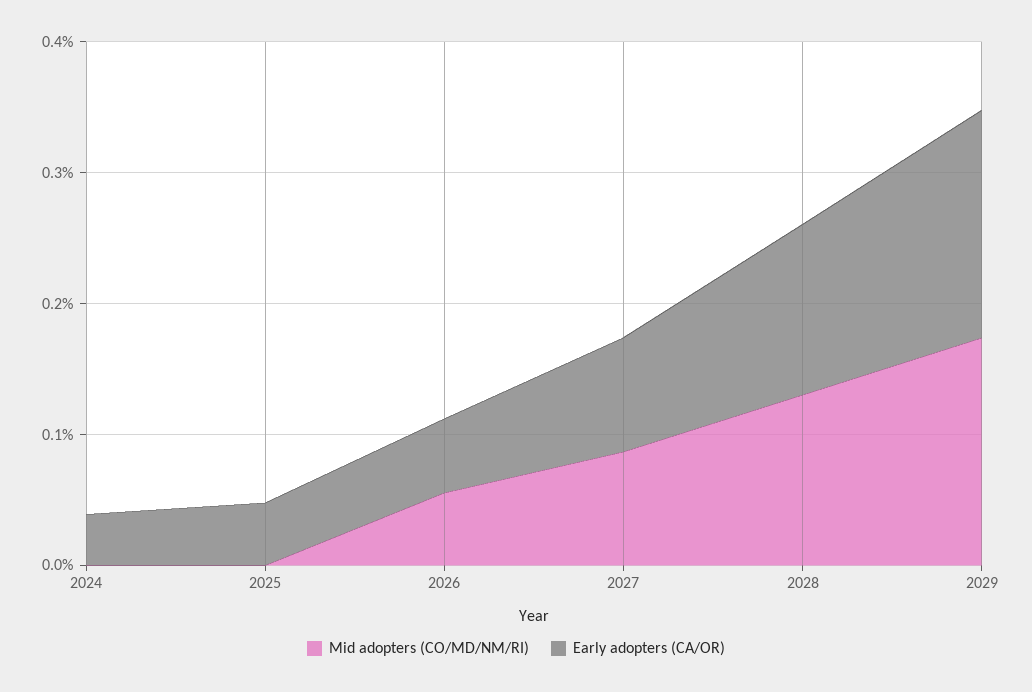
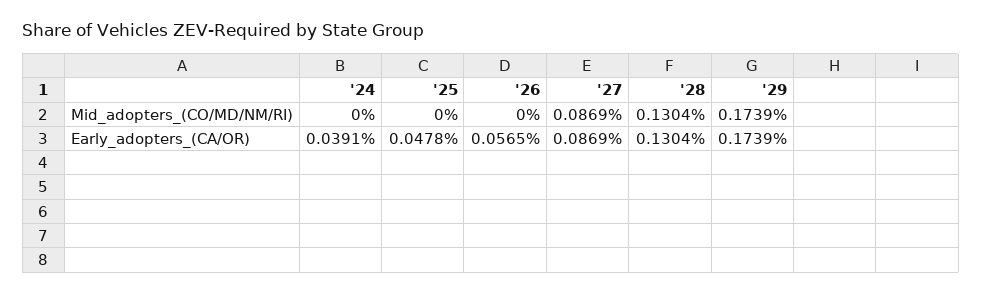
  {
    "Mid adopters (CO/MD/NM/RI)": {
      "2024": 0,
      "2025": 0,
-     "2026": 0.06,
+     "2026": 0,
      "2027": 0.0869,
      "2028": 0.1304,
      "2029": 0.1739
    },
    "Early adopters (CA/OR)": {
      "2024": 0.0391,
      "2025": 0.0478,
      "2026": 0.0565,
      "2027": 0.0869,
      "2028": 0.1304,
      "2029": 0.1739
    }
  }

